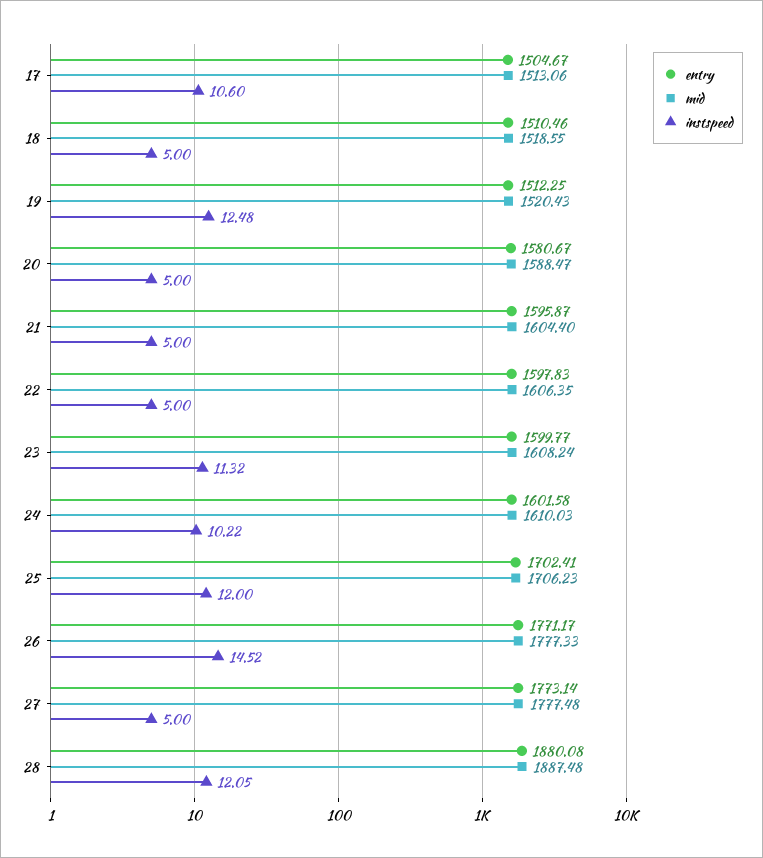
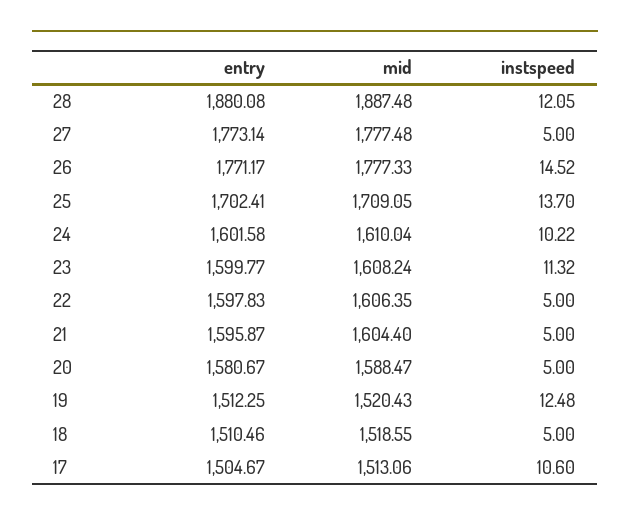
  {
    "entry": {
      "17": 1504.67,
      "18": 1510.46,
      "19": 1512.25,
      "20": 1580.67,
      "21": 1595.87,
      "22": 1597.83,
      "23": 1599.77,
      "24": 1601.58,
      "25": 1702.41,
      "26": 1771.17,
      "27": 1773.14,
      "28": 1880.08
    },
    "mid": {
      "17": 1513.06,
      "18": 1518.55,
      "19": 1520.43,
      "20": 1588.47,
      "21": 1604.4,
      "22": 1606.35,
      "23": 1608.24,
-     "24": 1610.03,
+     "24": 1610.04,
-     "25": 1706.23,
+     "25": 1709.05,
      "26": 1777.33,
      "27": 1777.48,
      "28": 1887.48
    },
    "instspeed": {
      "17": 10.6,
      "18": 5,
      "19": 12.48,
      "20": 5,
      "21": 5,
      "22": 5,
      "23": 11.32,
      "24": 10.22,
-     "25": 12,
+     "25": 13.7,
      "26": 14.52,
      "27": 5,
      "28": 12.05
    }
  }

